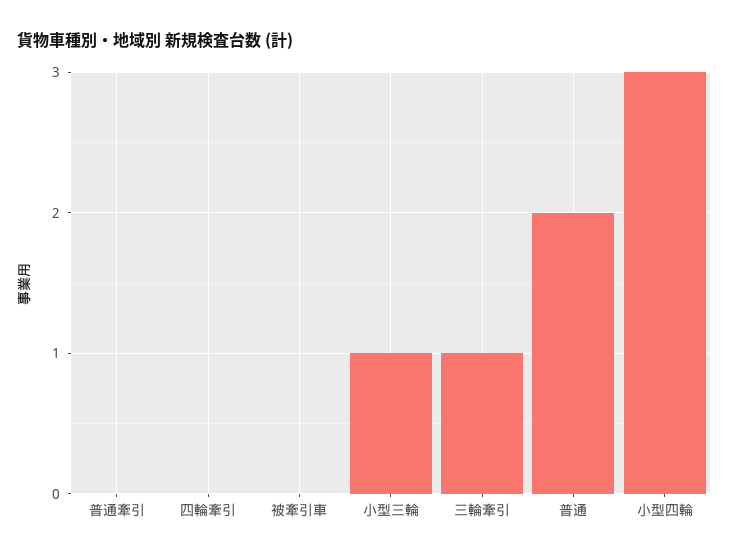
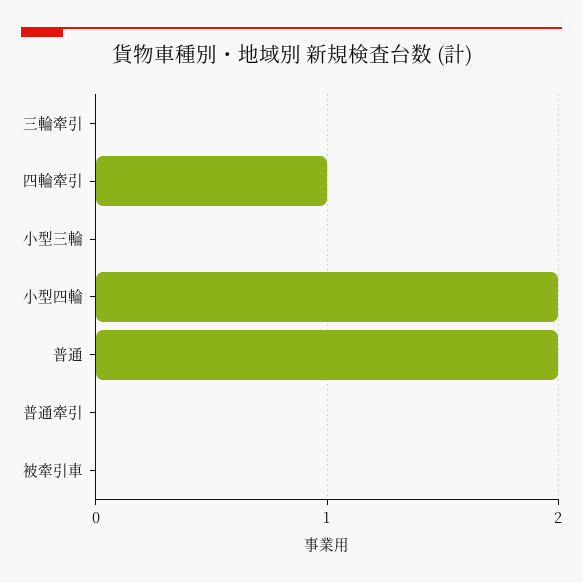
  {
    "普通牽引": 0,
-   "四輪牽引": 0,
+   "四輪牽引": 1,
    "被牽引車": 0,
-   "小型三輪": 1,
+   "小型三輪": 0,
-   "三輪牽引": 1,
+   "三輪牽引": 0,
    "普通": 2,
-   "小型四輪": 3
+   "小型四輪": 2
  }

